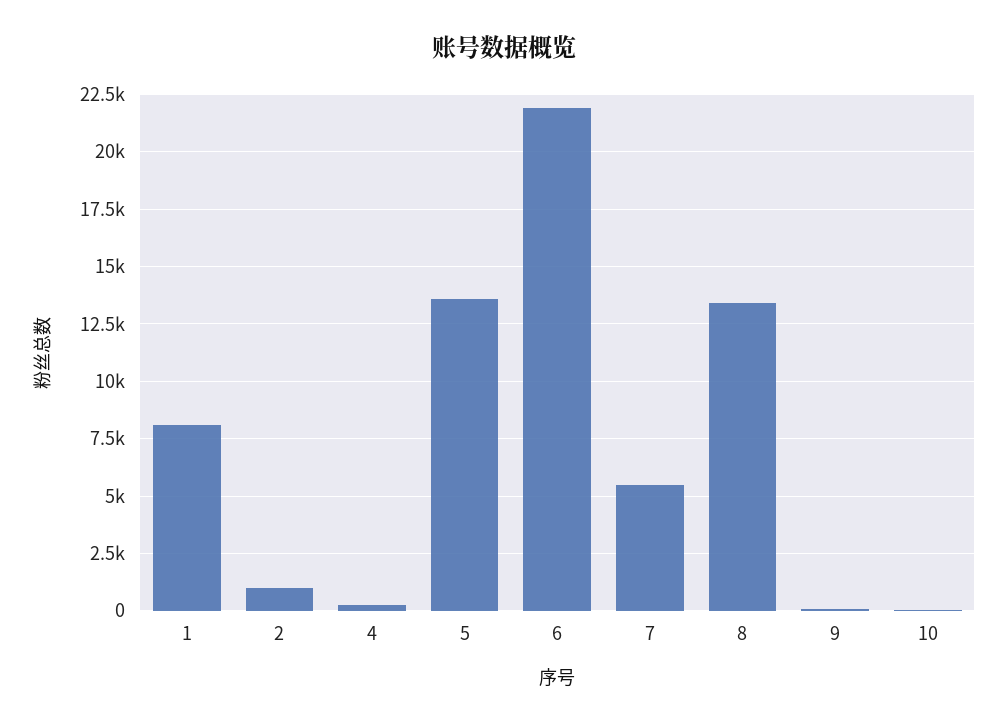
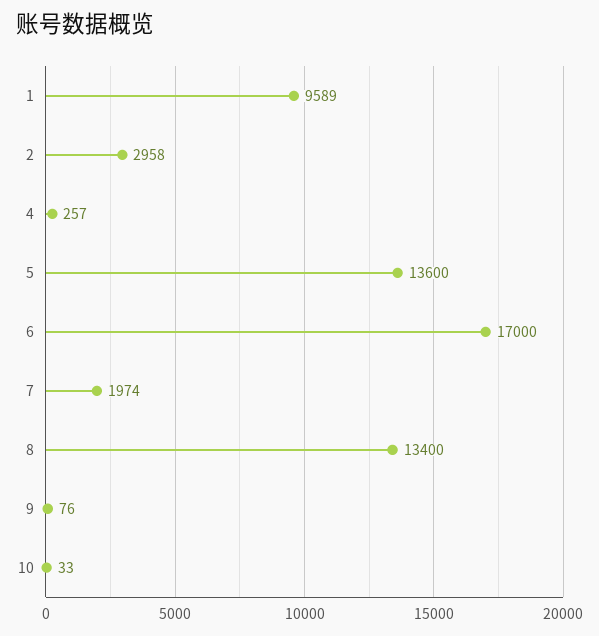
  {
-   "1": 8000,
+   "1": 9589,
-   "2": 1000,
+   "2": 2958,
    "4": 257,
    "5": 13600,
-   "6": 22000,
+   "6": 17000,
-   "7": 5500,
+   "7": 1974,
    "8": 13400,
    "9": 76,
    "10": 33
  }

